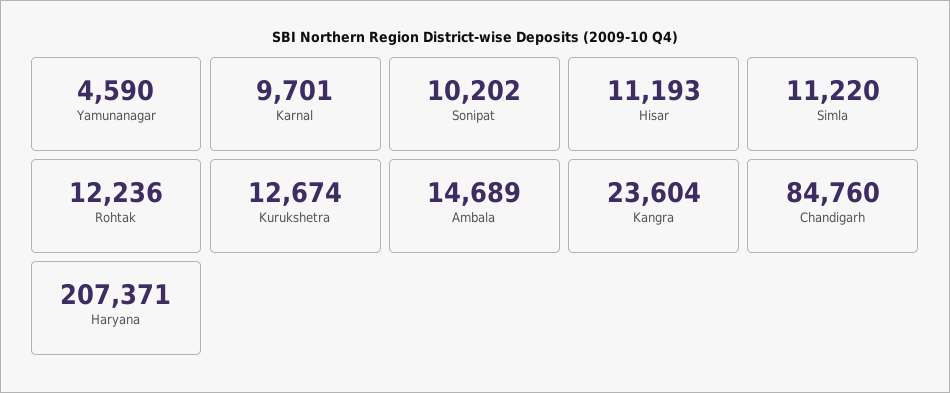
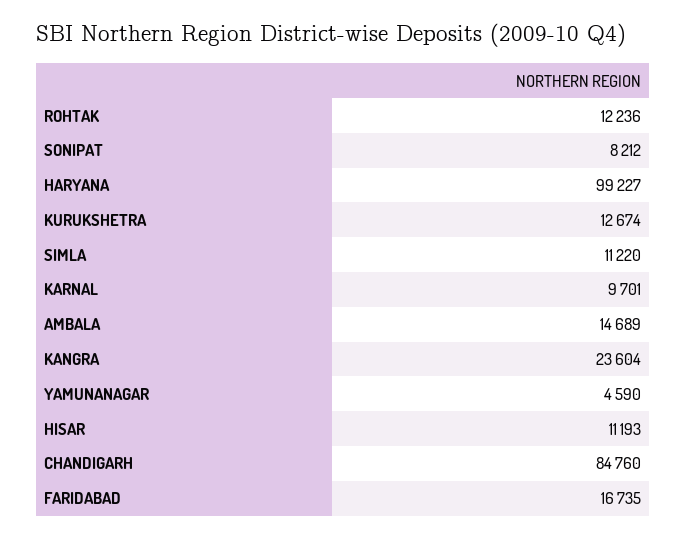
  {
    "Yamunanagar": 4590,
    "Karnal": 9701,
-   "Sonipat": 10202,
+   "Sonipat": 8212,
    "Hisar": 11193,
    "Simla": 11220,
    "Rohtak": 12236,
    "Kurukshetra": 12674,
    "Ambala": 14689,
    "Kangra": 23604,
    "Chandigarh": 84760,
-   "Haryana": 207371
+   "Haryana": 99227,
+   "FARIDABAD": 16735
  }

